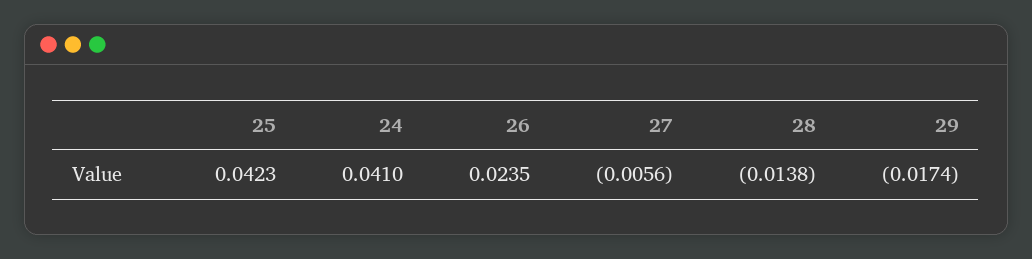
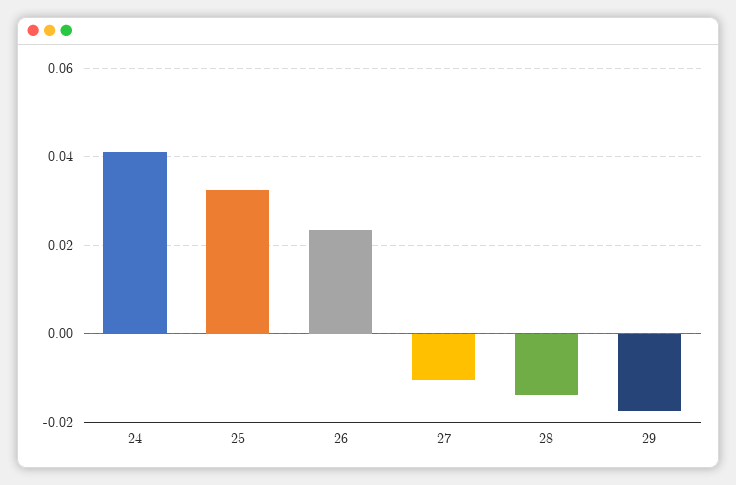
  {
-   "25": 0.0423,
+   "25": 0.032,
    "24": 0.041,
    "26": 0.0235,
-   "27": -0.0056,
+   "27": -0.01,
    "28": -0.0138,
    "29": -0.0174
  }

